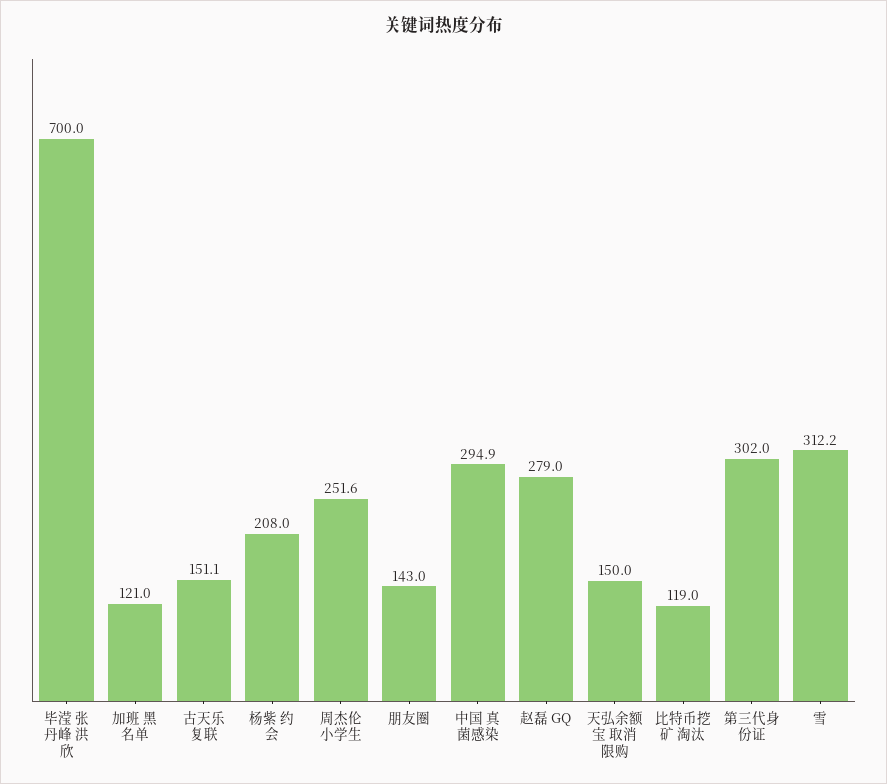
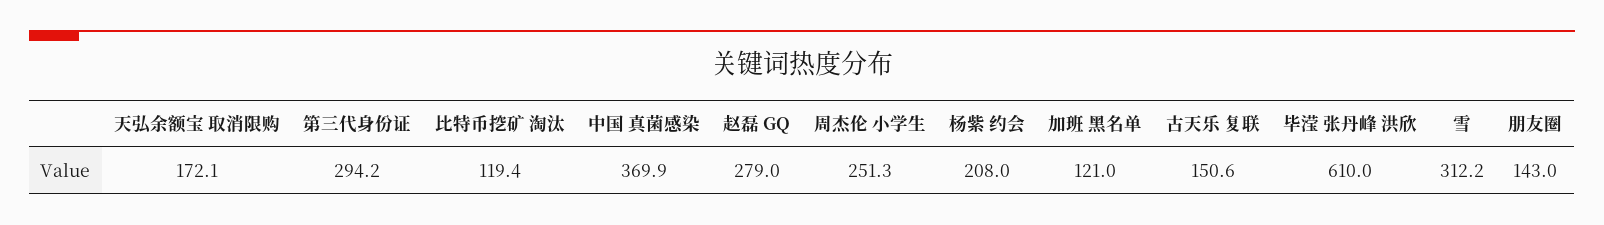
  {
-   "毕滢 张丹峰 洪欣": 700,
+   "毕滢 张丹峰 洪欣": 610,
    "加班 黑名单": 121,
-   "古天乐 复联": 151.1,
+   "古天乐 复联": 150.6,
    "杨紫 约会": 208,
-   "周杰伦 小学生": 251.6,
+   "周杰伦 小学生": 251.3,
    "朋友圈": 143,
-   "中国 真菌感染": 294.9,
+   "中国 真菌感染": 369.9,
    "赵磊 GQ": 279,
-   "天弘余额宝 取消限购": 150,
+   "天弘余额宝 取消限购": 172.1,
-   "比特币挖矿 淘汰": 119,
+   "比特币挖矿 淘汰": 119.4,
-   "第三代身份证": 302,
+   "第三代身份证": 294.2,
    "雪": 312.2
  }

